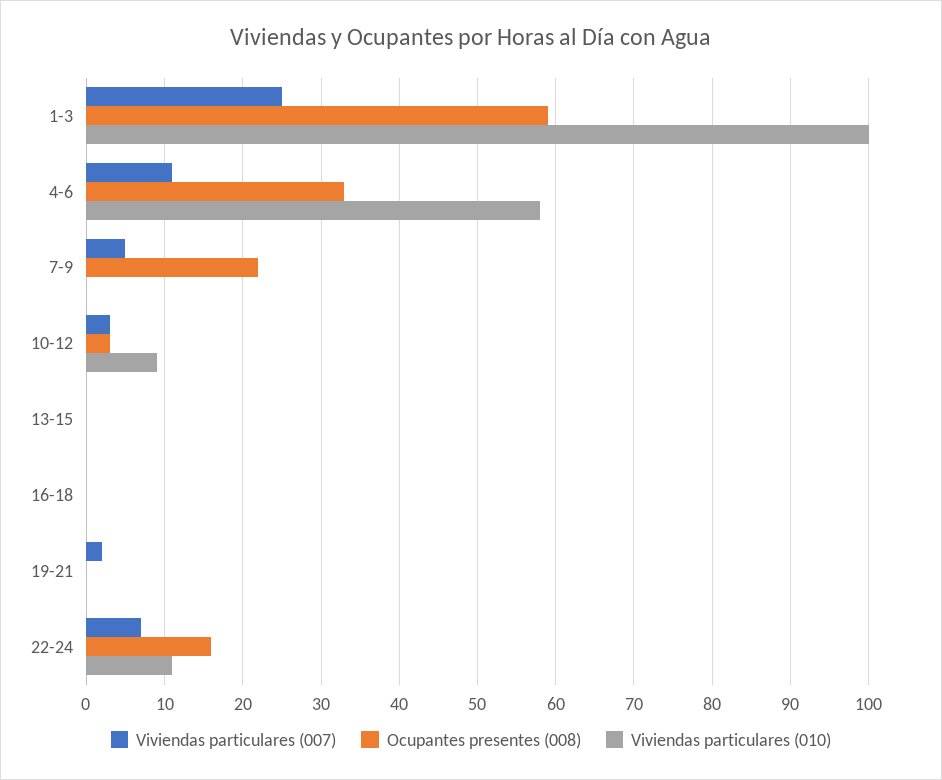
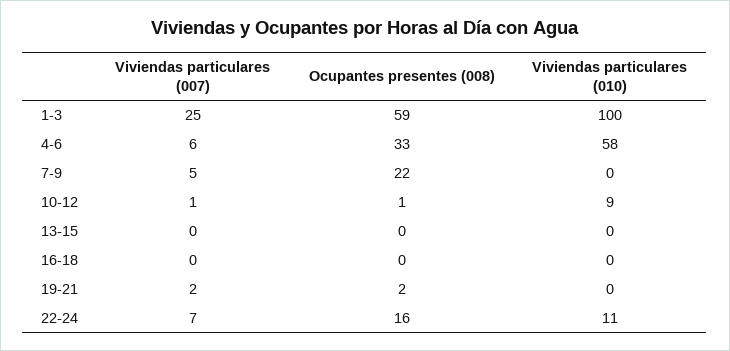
  {
    "Viviendas particulares (007)": {
      "1-3": 25,
-     "4-6": 11,
+     "4-6": 6,
      "7-9": 5,
-     "10-12": 3,
+     "10-12": 1,
      "13-15": 0,
      "16-18": 0,
      "19-21": 2,
      "22-24": 7
    },
    "Ocupantes presentes (008)": {
      "1-3": 59,
      "4-6": 33,
      "7-9": 22,
-     "10-12": 3,
+     "10-12": 1,
      "13-15": 0,
      "16-18": 0,
-     "19-21": 0,
+     "19-21": 2,
      "22-24": 16
    },
    "Viviendas particulares (010)": {
      "1-3": 100,
      "4-6": 58,
      "7-9": 0,
      "10-12": 9,
      "13-15": 0,
      "16-18": 0,
      "19-21": 0,
      "22-24": 11
    }
  }

